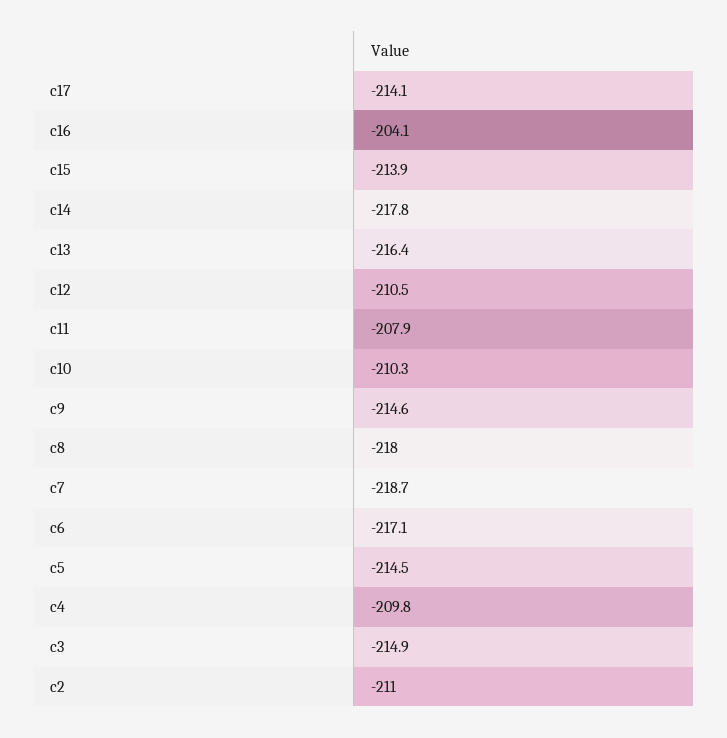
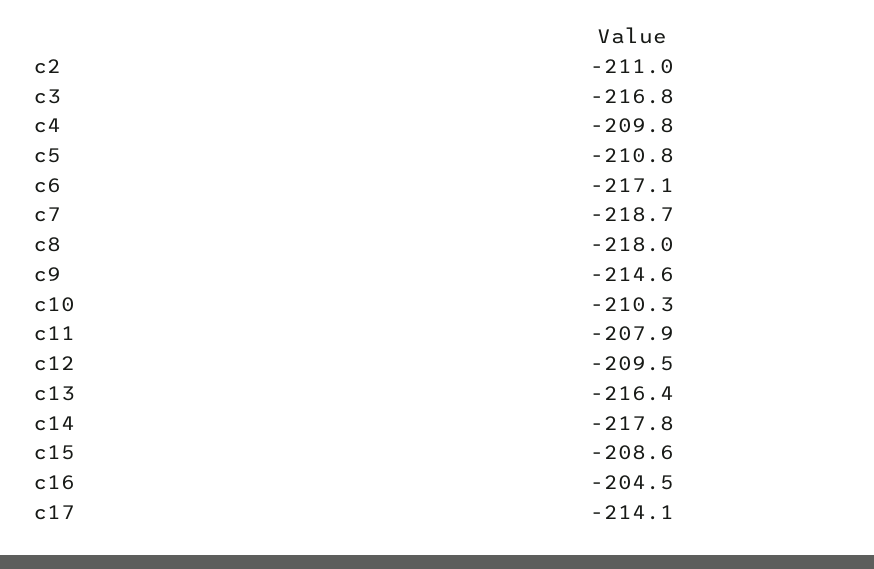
  {
    "c17": -214.1,
-   "c16": -204.1,
+   "c16": -204.5,
-   "c15": -213.9,
+   "c15": -208.6,
    "c14": -217.8,
    "c13": -216.4,
-   "c12": -210.5,
+   "c12": -209.5,
    "c11": -207.9,
    "c10": -210.3,
    "c9": -214.6,
    "c8": -218,
    "c7": -218.7,
    "c6": -217.1,
-   "c5": -214.5,
+   "c5": -210.8,
    "c4": -209.8,
-   "c3": -214.9,
+   "c3": -216.8,
    "c2": -211
  }

